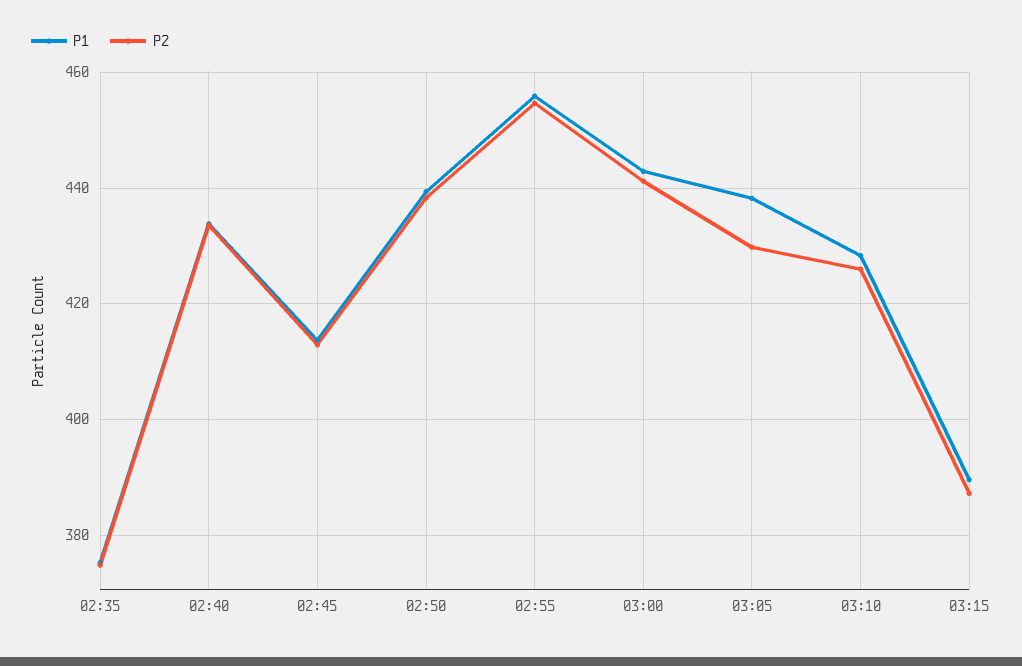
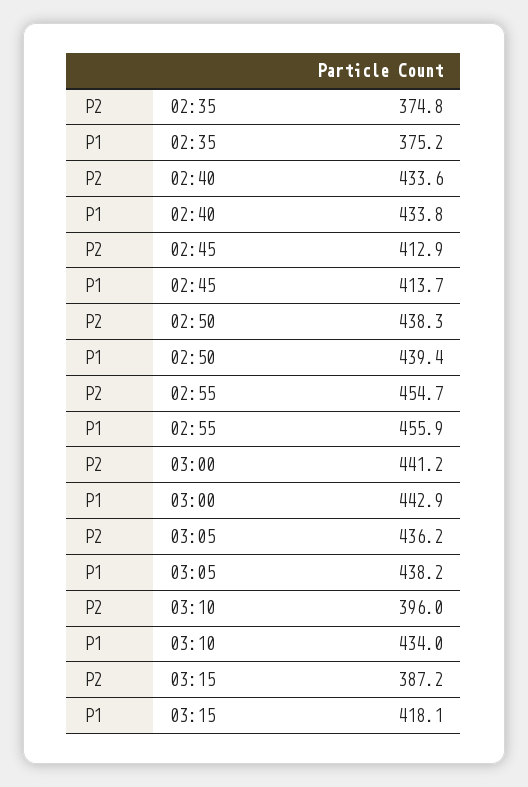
  {
    "P1": {
      "02:35": 375.2,
      "02:40": 433.8,
      "02:45": 413.7,
      "02:50": 439.4,
      "02:55": 455.9,
      "03:00": 442.9,
      "03:05": 438.2,
-     "03:10": 428,
+     "03:10": 434,
-     "03:15": 390
+     "03:15": 418.1
    },
    "P2": {
      "02:35": 374.8,
      "02:40": 433.6,
      "02:45": 412.9,
      "02:50": 438.3,
      "02:55": 454.7,
      "03:00": 441.2,
-     "03:05": 430,
+     "03:05": 436.2,
-     "03:10": 426,
+     "03:10": 396,
      "03:15": 387.2
    }
  }

